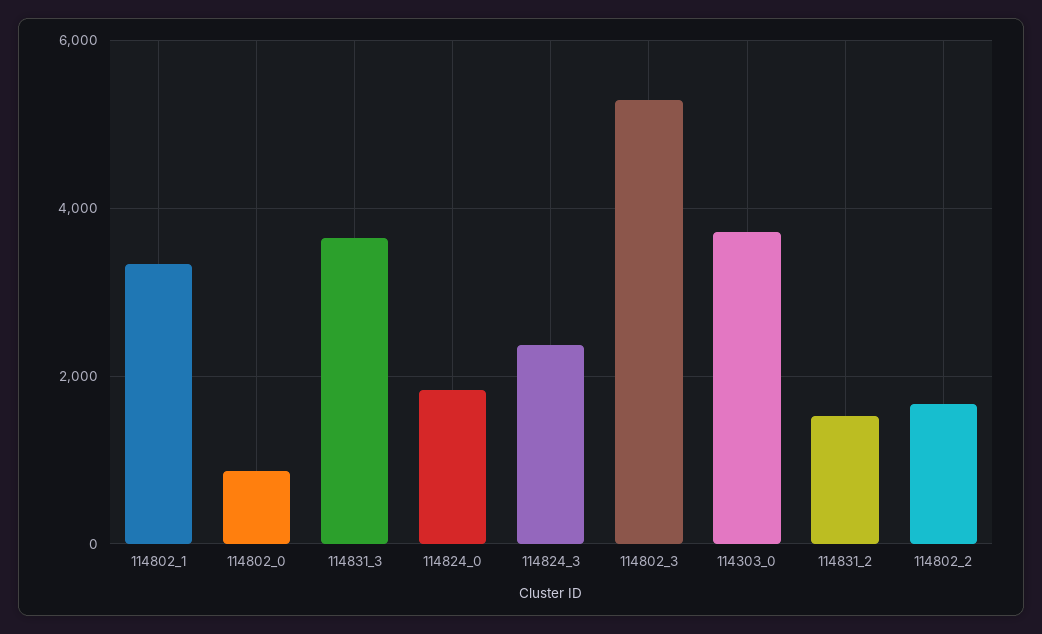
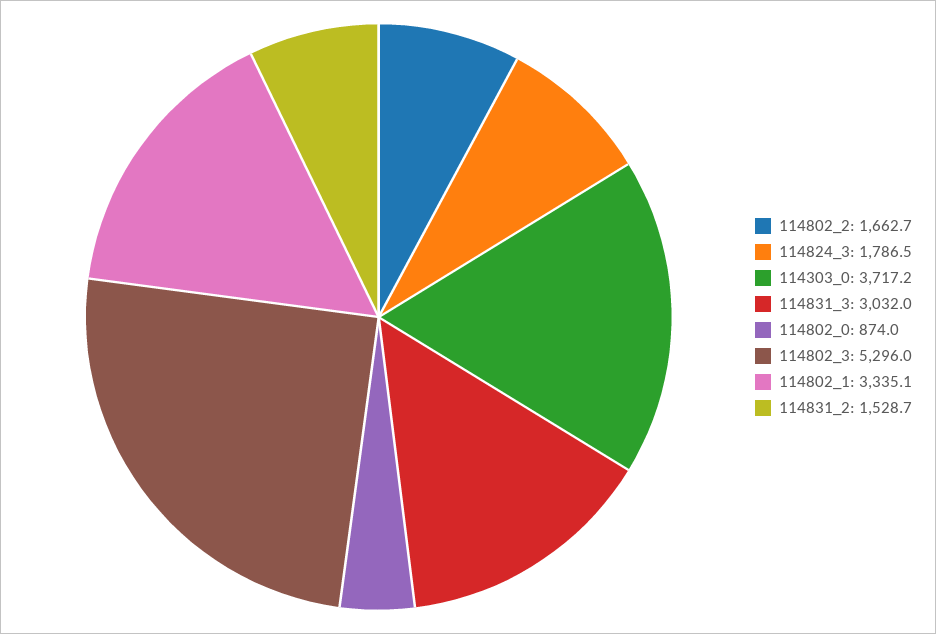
  {
    "114802_1": 3335.1,
    "114802_0": 874,
-   "114831_3": 3600,
+   "114831_3": 3032,
-   "114824_0": 1800,
-   "114824_3": 2400,
+   "114824_3": 1786.5,
    "114802_3": 5296,
    "114303_0": 3717.2,
    "114831_2": 1528.7,
    "114802_2": 1662.7
  }

